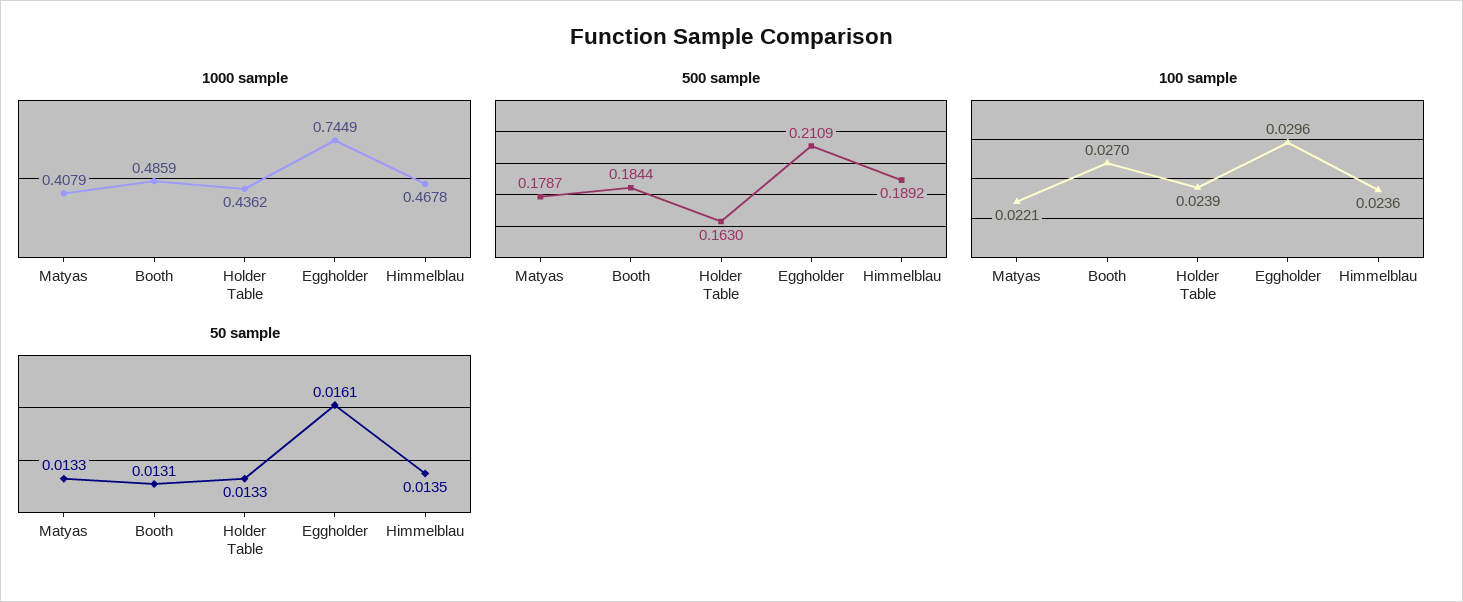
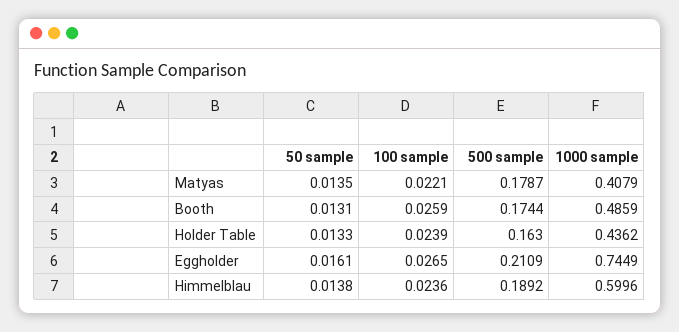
  {
    "1000 sample": {
      "Matyas": 0.4079,
      "Booth": 0.4859,
      "Holder Table": 0.4362,
      "Eggholder": 0.7449,
-     "Himmelblau": 0.4678
+     "Himmelblau": 0.5996
    },
    "500 sample": {
      "Matyas": 0.1787,
-     "Booth": 0.1844,
+     "Booth": 0.1744,
      "Holder Table": 0.163,
      "Eggholder": 0.2109,
      "Himmelblau": 0.1892
    },
    "100 sample": {
      "Matyas": 0.0221,
-     "Booth": 0.027,
+     "Booth": 0.0259,
      "Holder Table": 0.0239,
-     "Eggholder": 0.0296,
+     "Eggholder": 0.0265,
      "Himmelblau": 0.0236
    },
    "50 sample": {
-     "Matyas": 0.0133,
+     "Matyas": 0.0135,
      "Booth": 0.0131,
      "Holder Table": 0.0133,
      "Eggholder": 0.0161,
-     "Himmelblau": 0.0135
+     "Himmelblau": 0.0138
    }
  }

